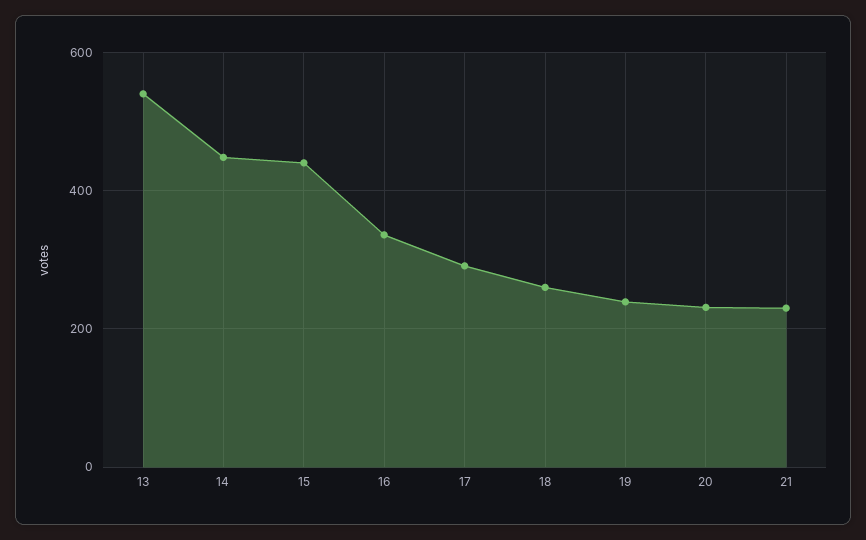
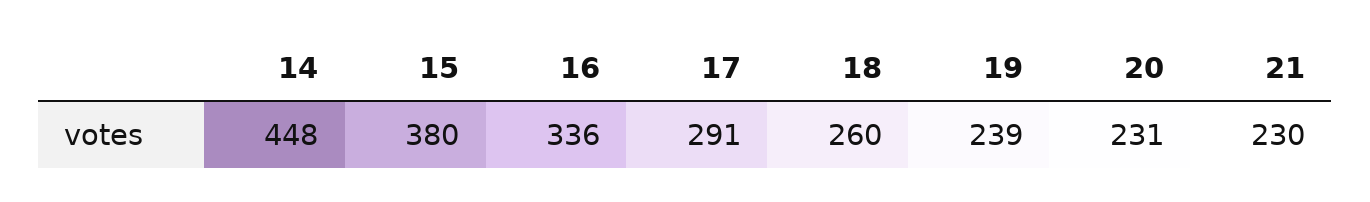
  {
-   "13": 540,
    "14": 448,
-   "15": 440,
+   "15": 380,
    "16": 336,
    "17": 291,
    "18": 260,
    "19": 239,
    "20": 231,
    "21": 230
  }

